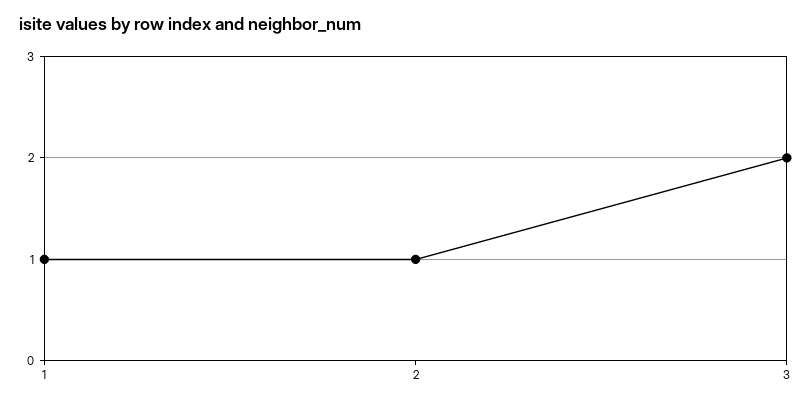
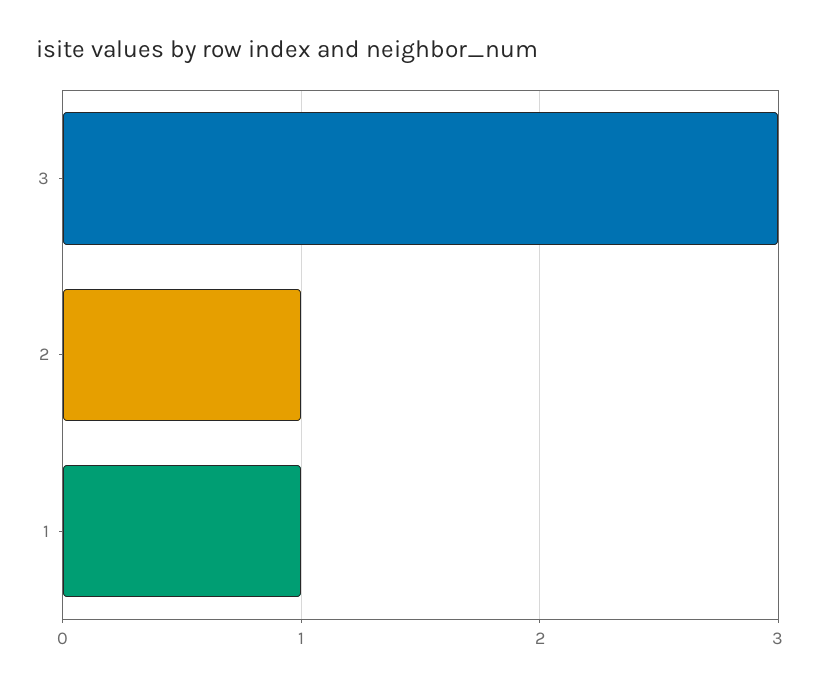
  {
    "1": 1,
    "2": 1,
-   "3": 2
+   "3": 3
  }

